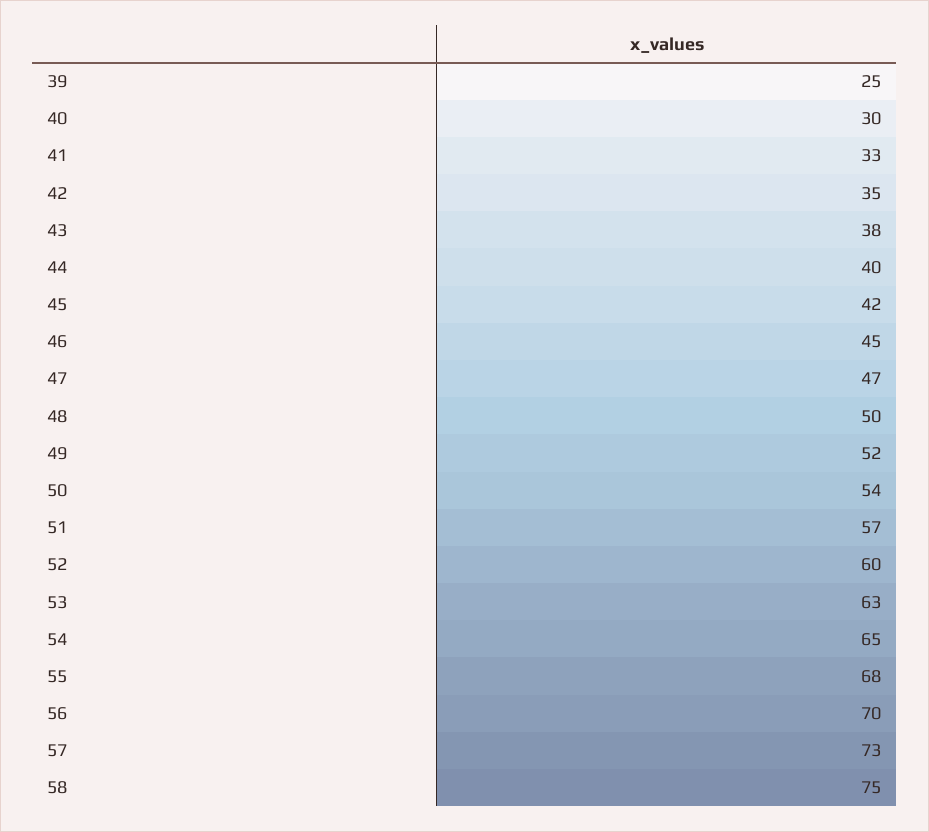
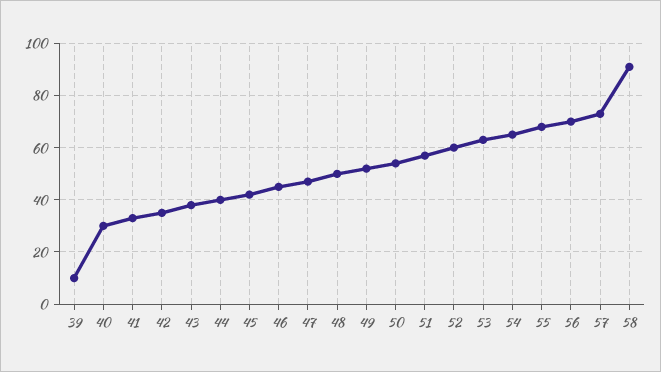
  {
-   "39": 25,
+   "39": 10,
    "40": 30,
    "41": 33,
    "42": 35,
    "43": 38,
    "44": 40,
    "45": 42,
    "46": 45,
    "47": 47,
    "48": 50,
    "49": 52,
    "50": 54,
    "51": 57,
    "52": 60,
    "53": 63,
    "54": 65,
    "55": 68,
    "56": 70,
    "57": 73,
-   "58": 75
+   "58": 90
  }

